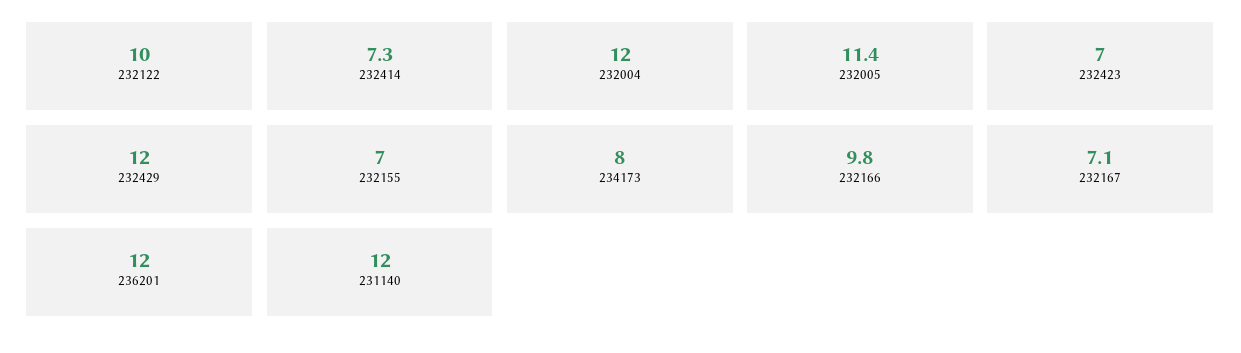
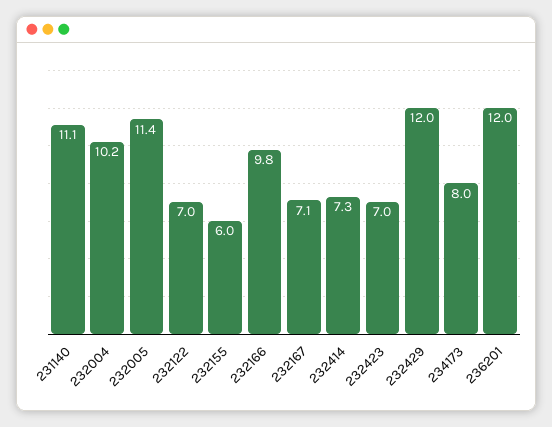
  {
-   "232122": 10,
+   "232122": 7,
    "232414": 7.3,
-   "232004": 12,
+   "232004": 10.2,
    "232005": 11.4,
    "232423": 7,
    "232429": 12,
-   "232155": 7,
+   "232155": 6,
    "234173": 8,
    "232166": 9.8,
    "232167": 7.1,
    "236201": 12,
-   "231140": 12
+   "231140": 11.1
  }

